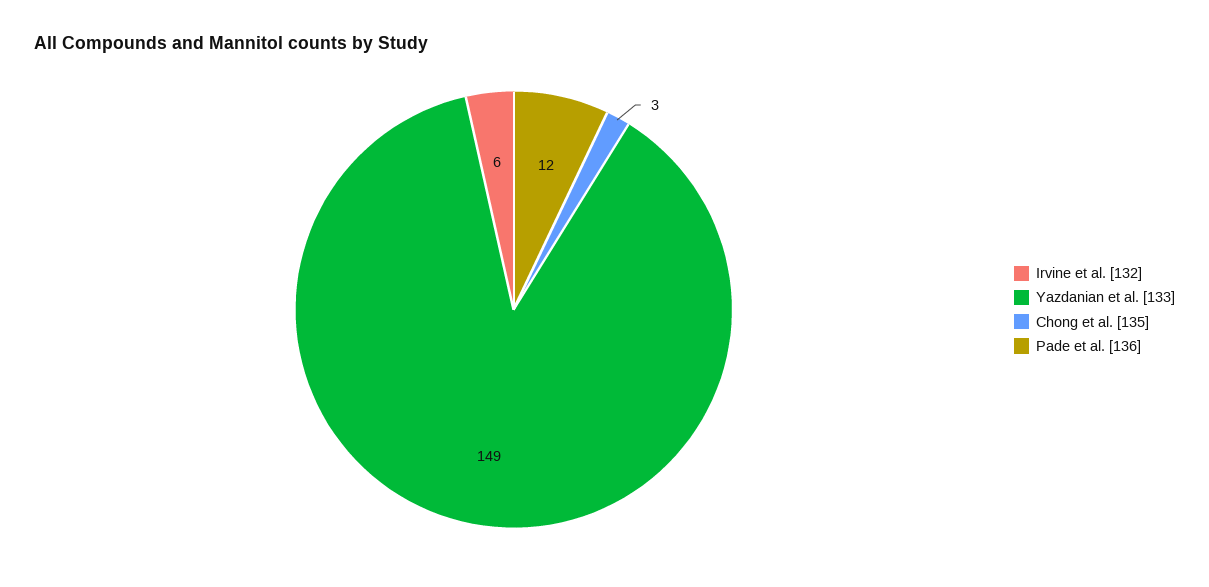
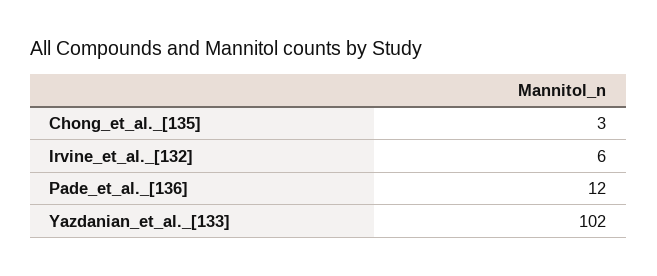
  {
    "Irvine et al. [132]": 6,
-   "Yazdanian et al. [133]": 149,
+   "Yazdanian et al. [133]": 102,
    "Chong et al. [135]": 3,
    "Pade et al. [136]": 12
  }

